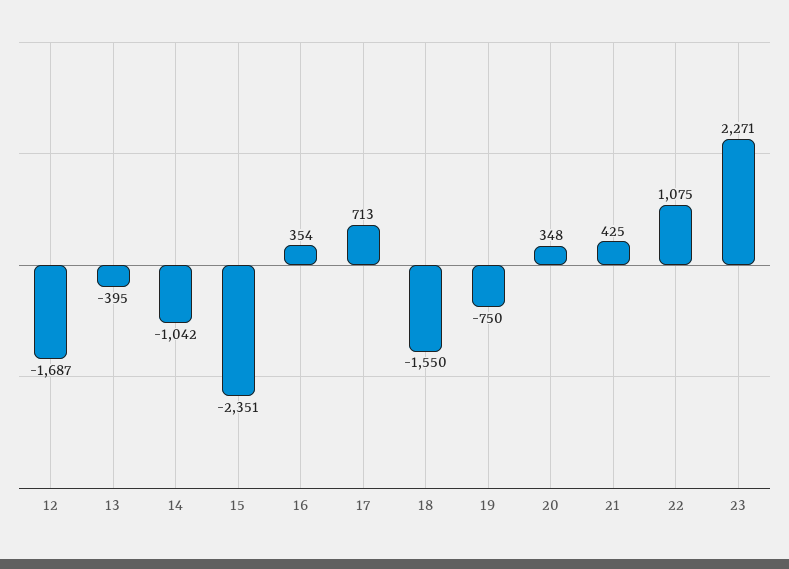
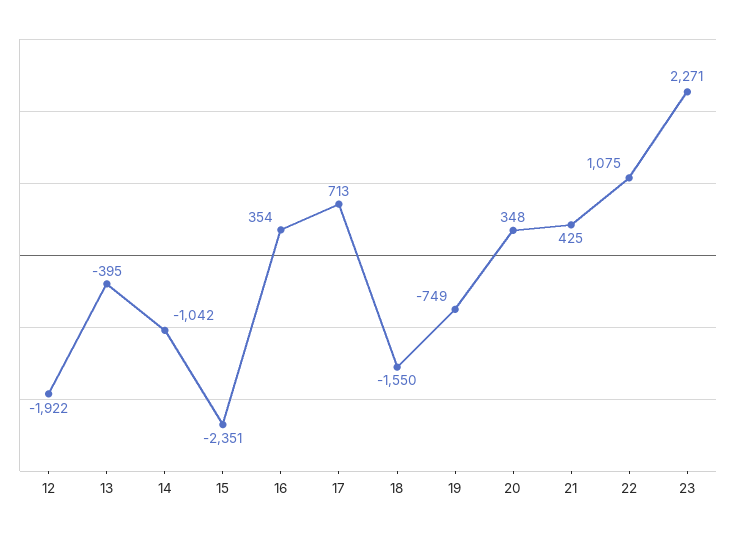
  {
-   "12": -1687,
+   "12": -1922,
    "13": -395,
    "14": -1042,
    "15": -2351,
    "16": 354,
    "17": 713,
    "18": -1550,
-   "19": -750,
+   "19": -749,
    "20": 348,
    "21": 425,
    "22": 1075,
    "23": 2271
  }

